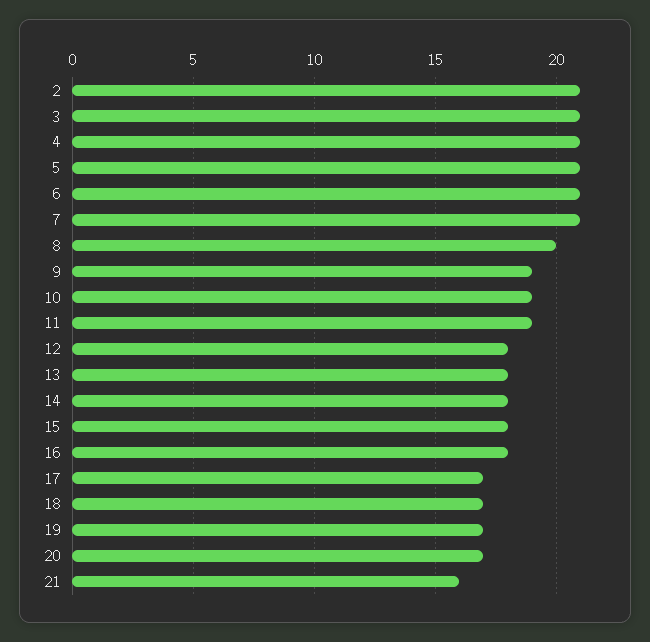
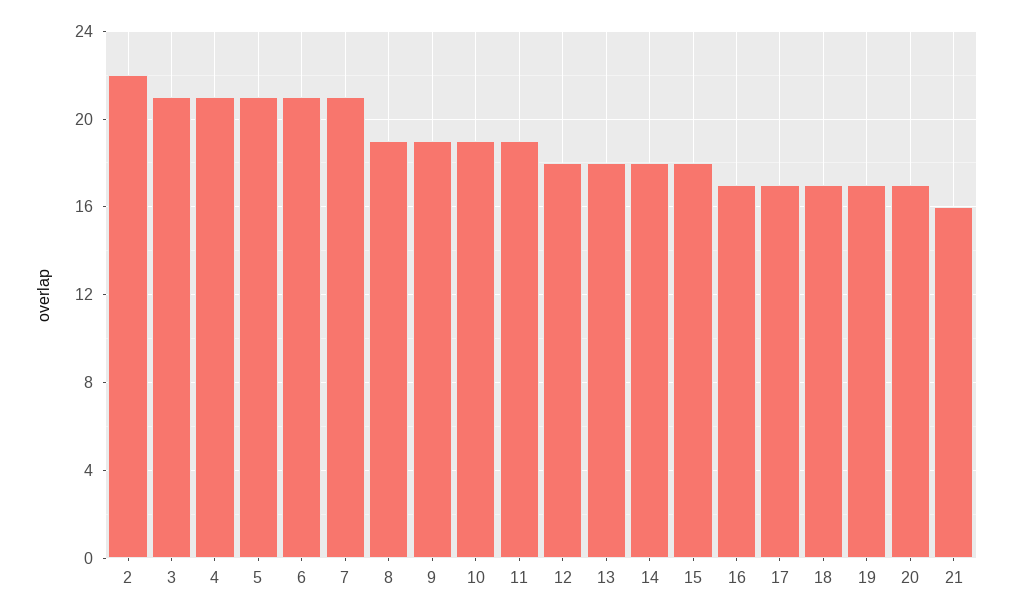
  {
-   "2": 21,
+   "2": 22,
    "3": 21,
    "4": 21,
    "5": 21,
    "6": 21,
    "7": 21,
-   "8": 20,
+   "8": 19,
    "9": 19,
    "10": 19,
    "11": 19,
    "12": 18,
    "13": 18,
    "14": 18,
    "15": 18,
-   "16": 18,
+   "16": 17,
    "17": 17,
    "18": 17,
    "19": 17,
    "20": 17,
    "21": 16
  }

